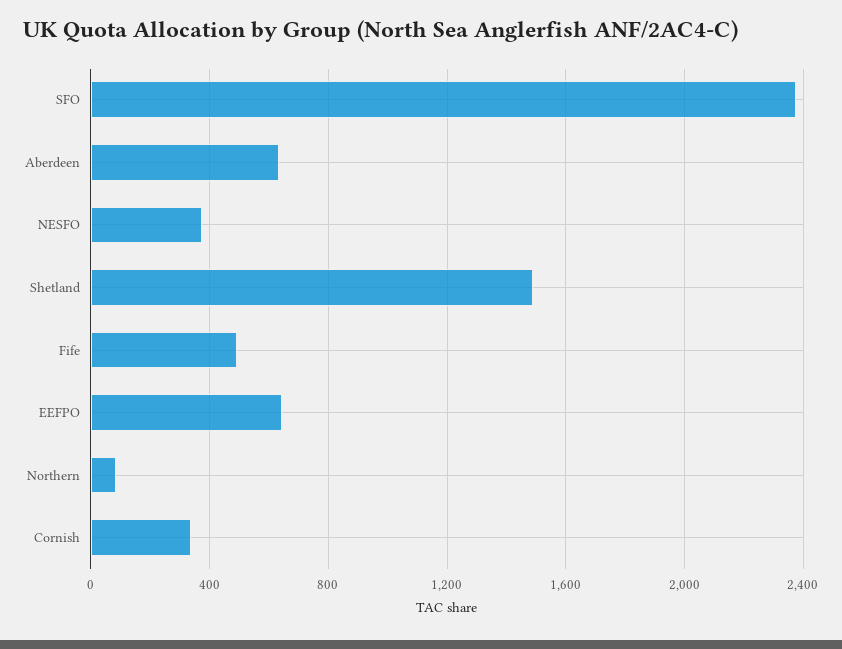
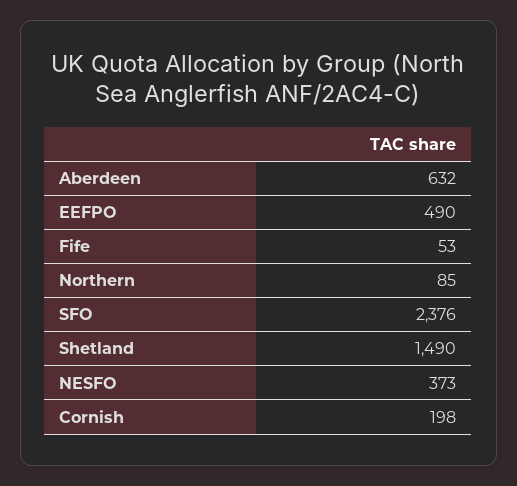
  {
    "SFO": 2376,
    "Aberdeen": 632,
    "NESFO": 373,
    "Shetland": 1490,
-   "Fife": 500,
+   "Fife": 53,
-   "EEFPO": 650,
+   "EEFPO": 490,
    "Northern": 85,
-   "Cornish": 350
+   "Cornish": 198
  }

